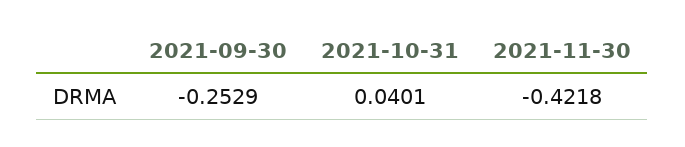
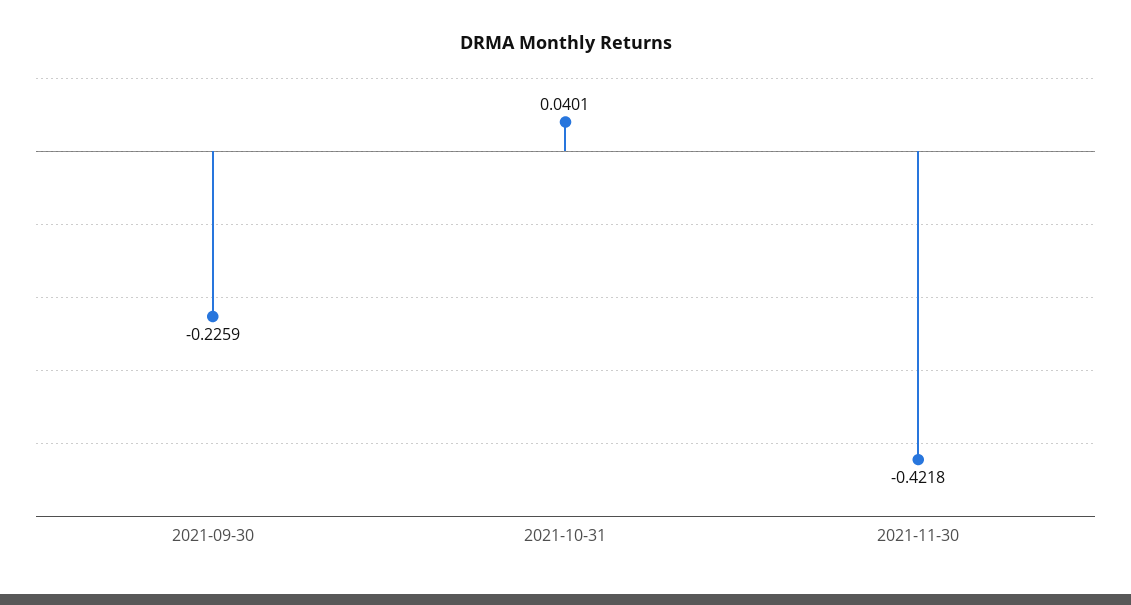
  {
-   "2021-09-30": -0.2529,
+   "2021-09-30": -0.2259,
    "2021-10-31": 0.0401,
    "2021-11-30": -0.4218
  }

